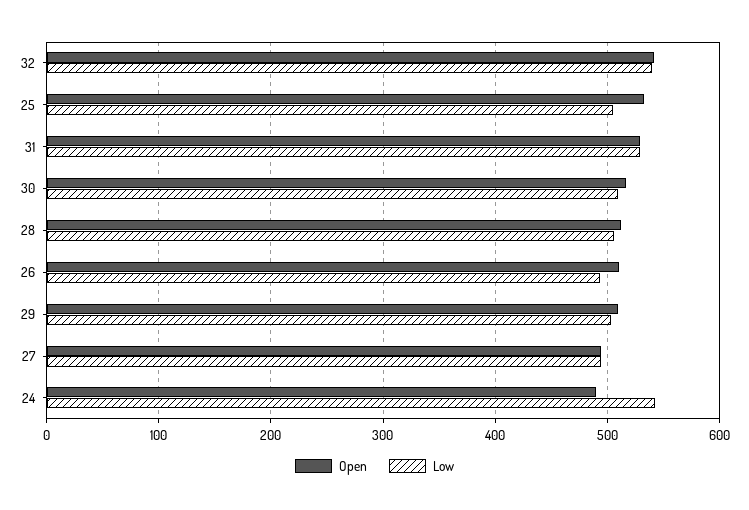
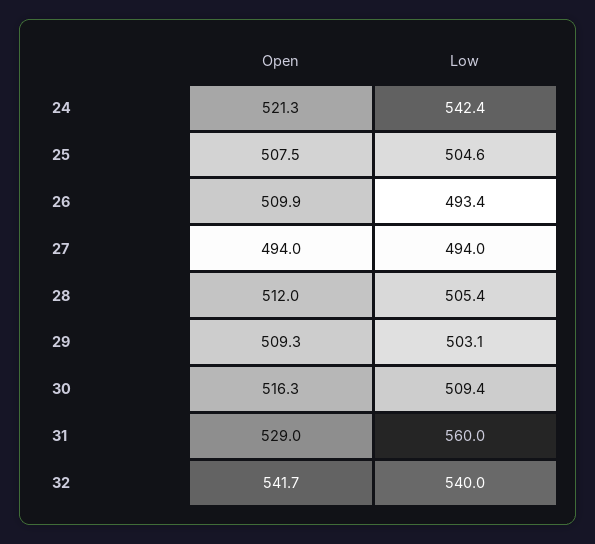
  {
    "Open": {
      "32": 541.7,
-     "25": 530,
+     "25": 507.5,
      "31": 529,
      "30": 516.3,
      "28": 512,
      "26": 509.9,
      "29": 509.3,
      "27": 494,
-     "24": 490
+     "24": 521.3
    },
    "Low": {
      "32": 540,
      "25": 504.6,
-     "31": 530,
+     "31": 560,
      "30": 509.4,
      "28": 505.4,
      "26": 493.4,
      "29": 503.1,
      "27": 494,
      "24": 542.4
    }
  }

